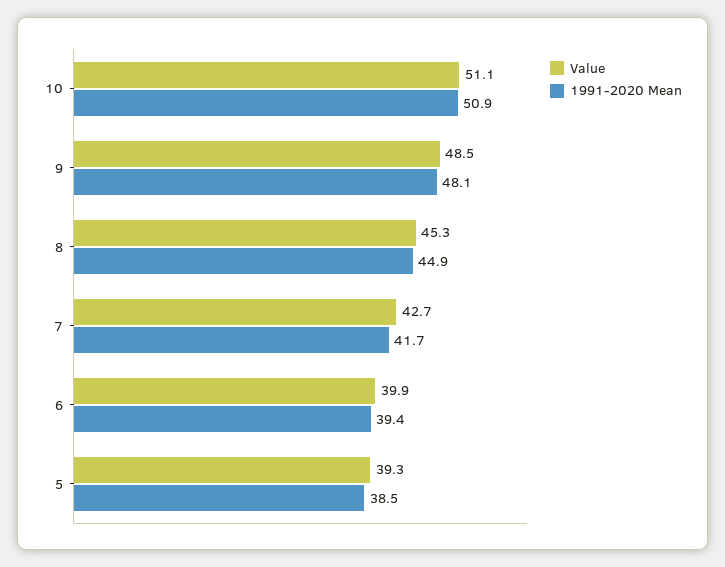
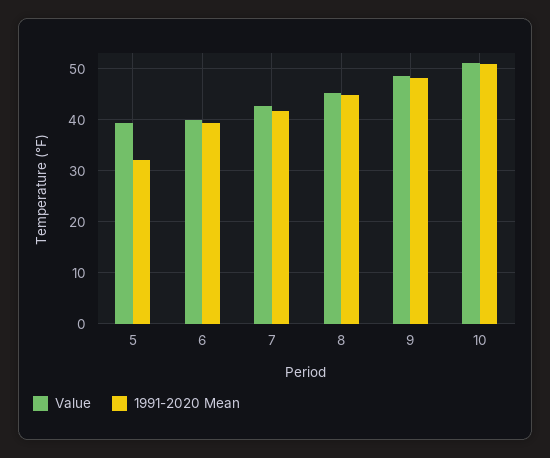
  {
    "Value": {
      "10": 51.1,
      "9": 48.5,
      "8": 45.3,
      "7": 42.7,
      "6": 39.9,
      "5": 39.3
    },
    "1991-2020 Mean": {
      "10": 50.9,
      "9": 48.1,
      "8": 44.9,
      "7": 41.7,
      "6": 39.4,
-     "5": 38.5
+     "5": 32
    }
  }

